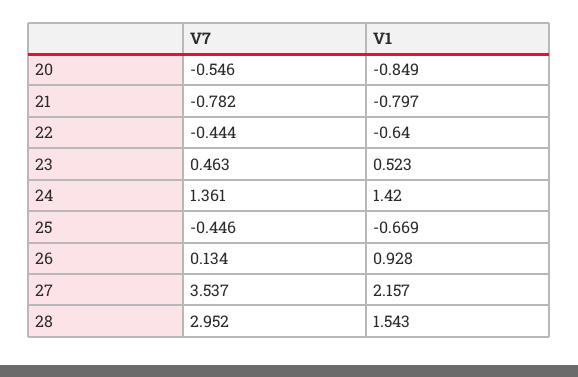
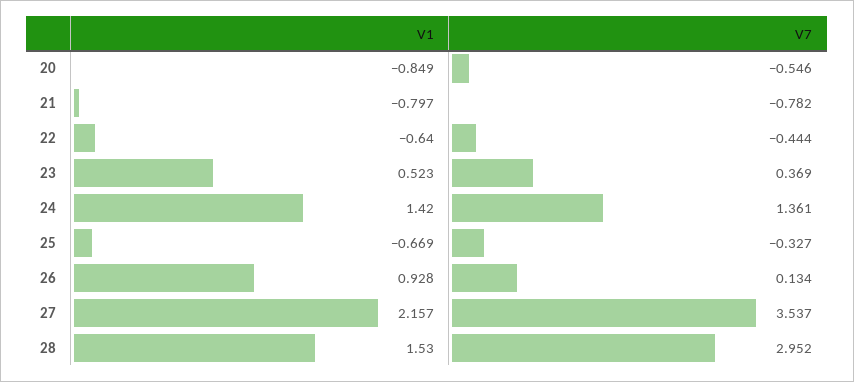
  {
    "V7": {
      "20": -0.546,
      "21": -0.782,
      "22": -0.444,
-     "23": 0.463,
+     "23": 0.369,
      "24": 1.361,
-     "25": -0.446,
+     "25": -0.327,
      "26": 0.134,
      "27": 3.537,
      "28": 2.952
    },
    "V1": {
      "20": -0.849,
      "21": -0.797,
      "22": -0.64,
      "23": 0.523,
      "24": 1.42,
      "25": -0.669,
      "26": 0.928,
      "27": 2.157,
-     "28": 1.543
+     "28": 1.53
    }
  }

